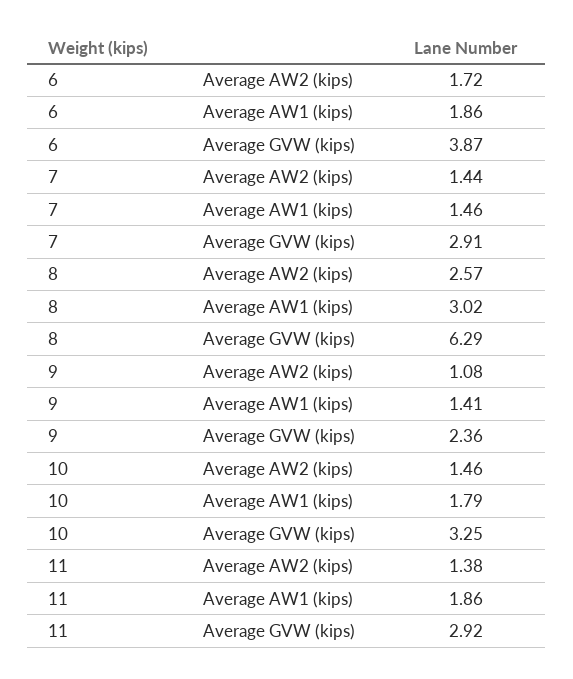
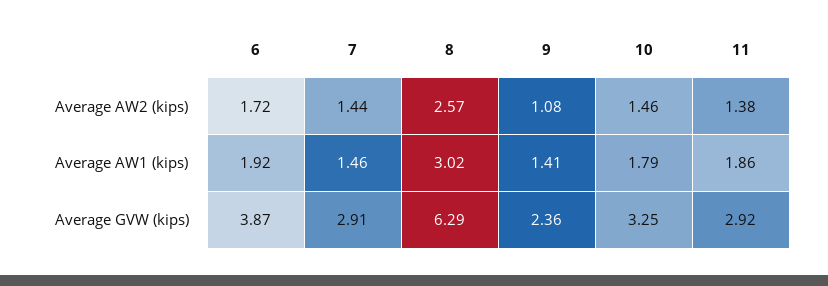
  {
    "6": {
      "Average AW2 (kips)": 1.72,
-     "Average AW1 (kips)": 1.86,
+     "Average AW1 (kips)": 1.92,
      "Average GVW (kips)": 3.87
    },
    "7": {
      "Average AW2 (kips)": 1.44,
      "Average AW1 (kips)": 1.46,
      "Average GVW (kips)": 2.91
    },
    "8": {
      "Average AW2 (kips)": 2.57,
      "Average AW1 (kips)": 3.02,
      "Average GVW (kips)": 6.29
    },
    "9": {
      "Average AW2 (kips)": 1.08,
      "Average AW1 (kips)": 1.41,
      "Average GVW (kips)": 2.36
    },
    "10": {
      "Average AW2 (kips)": 1.46,
      "Average AW1 (kips)": 1.79,
      "Average GVW (kips)": 3.25
    },
    "11": {
      "Average AW2 (kips)": 1.38,
      "Average AW1 (kips)": 1.86,
      "Average GVW (kips)": 2.92
    }
  }

